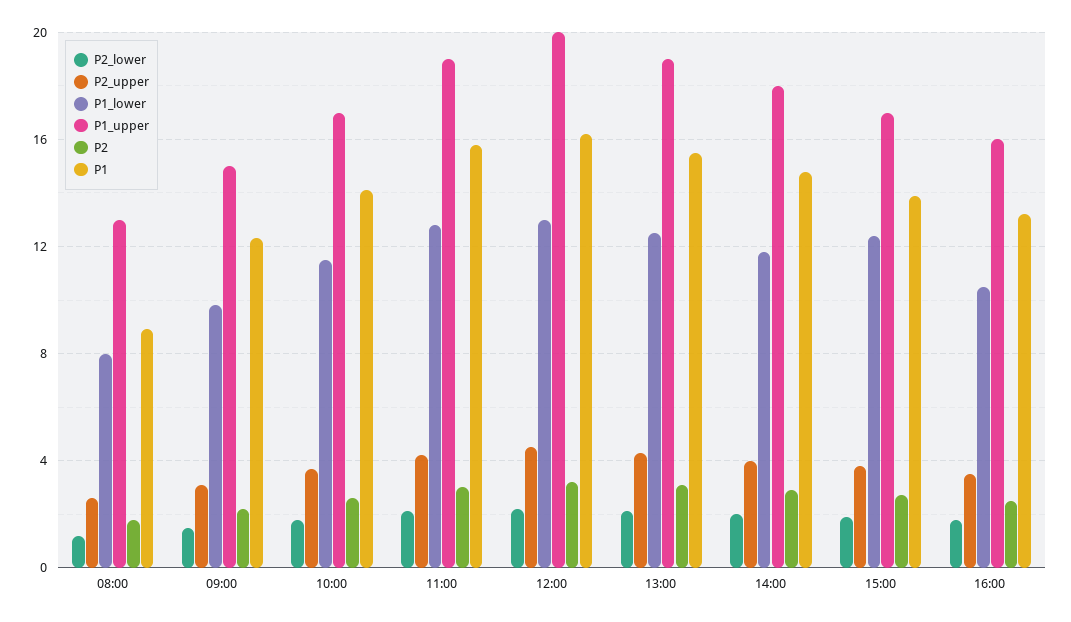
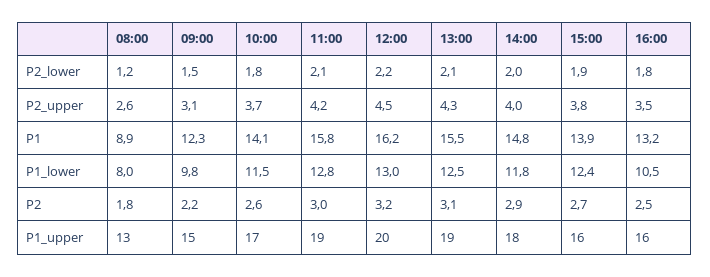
  {
    "P2_lower": {
      "08:00": 1.2,
      "09:00": 1.5,
      "10:00": 1.8,
      "11:00": 2.1,
      "12:00": 2.2,
      "13:00": 2.1,
      "14:00": 2,
      "15:00": 1.9,
      "16:00": 1.8
    },
    "P2_upper": {
      "08:00": 2.6,
      "09:00": 3.1,
      "10:00": 3.7,
      "11:00": 4.2,
      "12:00": 4.5,
      "13:00": 4.3,
      "14:00": 4,
      "15:00": 3.8,
      "16:00": 3.5
    },
    "P1_lower": {
      "08:00": 8,
      "09:00": 9.8,
      "10:00": 11.5,
      "11:00": 12.8,
      "12:00": 13,
      "13:00": 12.5,
      "14:00": 11.8,
      "15:00": 12.4,
      "16:00": 10.5
    },
    "P1_upper": {
      "08:00": 13,
      "09:00": 15,
      "10:00": 17,
      "11:00": 19,
      "12:00": 20,
      "13:00": 19,
      "14:00": 18,
-     "15:00": 17,
+     "15:00": 16,
      "16:00": 16
    },
    "P2": {
      "08:00": 1.8,
      "09:00": 2.2,
      "10:00": 2.6,
      "11:00": 3,
      "12:00": 3.2,
      "13:00": 3.1,
      "14:00": 2.9,
      "15:00": 2.7,
      "16:00": 2.5
    },
    "P1": {
      "08:00": 8.9,
      "09:00": 12.3,
      "10:00": 14.1,
      "11:00": 15.8,
      "12:00": 16.2,
      "13:00": 15.5,
      "14:00": 14.8,
      "15:00": 13.9,
      "16:00": 13.2
    }
  }

